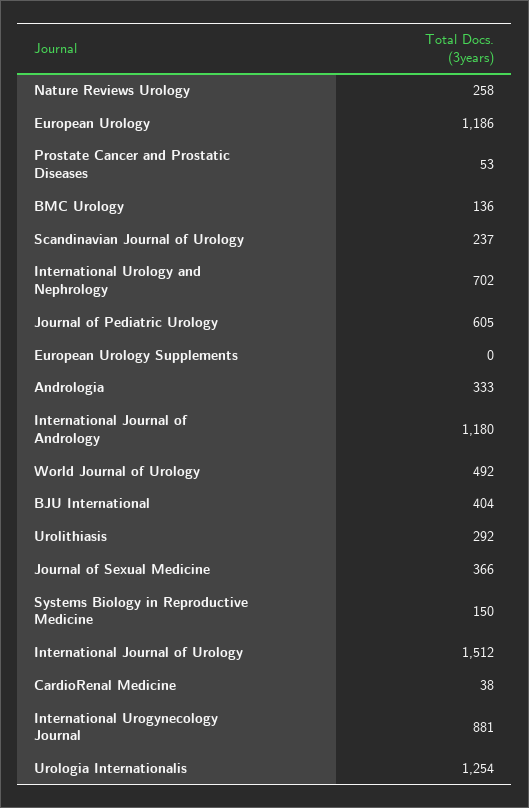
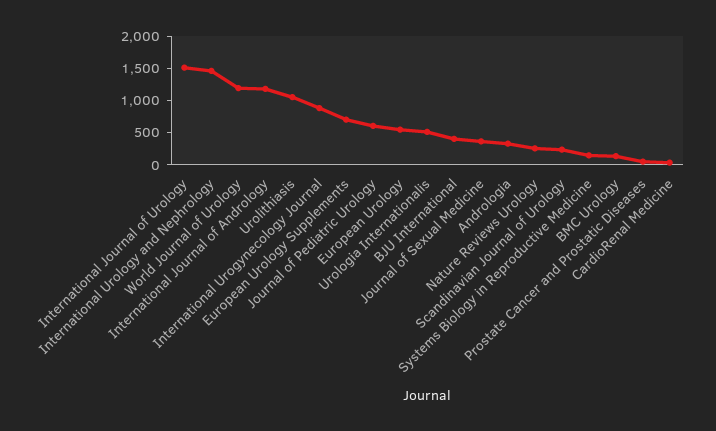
  {
    "Nature Reviews Urology": 258,
-   "European Urology": 1186,
+   "European Urology": 500,
    "Prostate Cancer and Prostatic Diseases": 53,
    "BMC Urology": 136,
    "Scandinavian Journal of Urology": 237,
-   "International Urology and Nephrology": 702,
+   "International Urology and Nephrology": 1500,
    "Journal of Pediatric Urology": 605,
-   "European Urology Supplements": 0,
+   "European Urology Supplements": 750,
    "Andrologia": 333,
    "International Journal of Andrology": 1180,
-   "World Journal of Urology": 492,
+   "World Journal of Urology": 1250,
    "BJU International": 404,
-   "Urolithiasis": 292,
+   "Urolithiasis": 1000,
    "Journal of Sexual Medicine": 366,
    "Systems Biology in Reproductive Medicine": 150,
    "International Journal of Urology": 1512,
    "CardioRenal Medicine": 38,
    "International Urogynecology Journal": 881,
-   "Urologia Internationalis": 1254
+   "Urologia Internationalis": 500
  }

